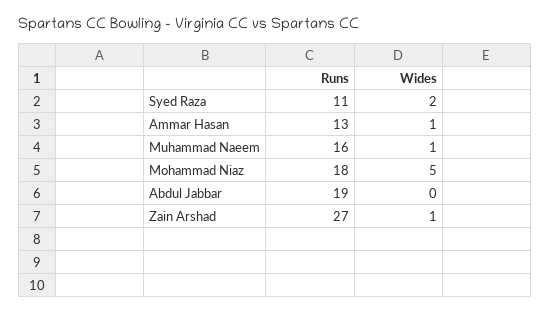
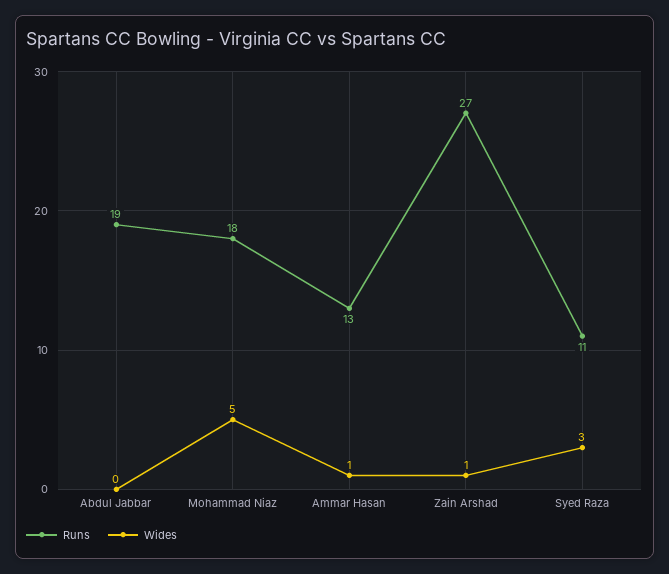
  {
    "Runs": {
      "Syed Raza": 11,
      "Ammar Hasan": 13,
-     "Muhammad Naeem": 16,
      "Mohammad Niaz": 18,
      "Abdul Jabbar": 19,
      "Zain Arshad": 27
    },
    "Wides": {
-     "Syed Raza": 2,
+     "Syed Raza": 3,
      "Ammar Hasan": 1,
-     "Muhammad Naeem": 1,
      "Mohammad Niaz": 5,
      "Abdul Jabbar": 0,
      "Zain Arshad": 1
    }
  }

